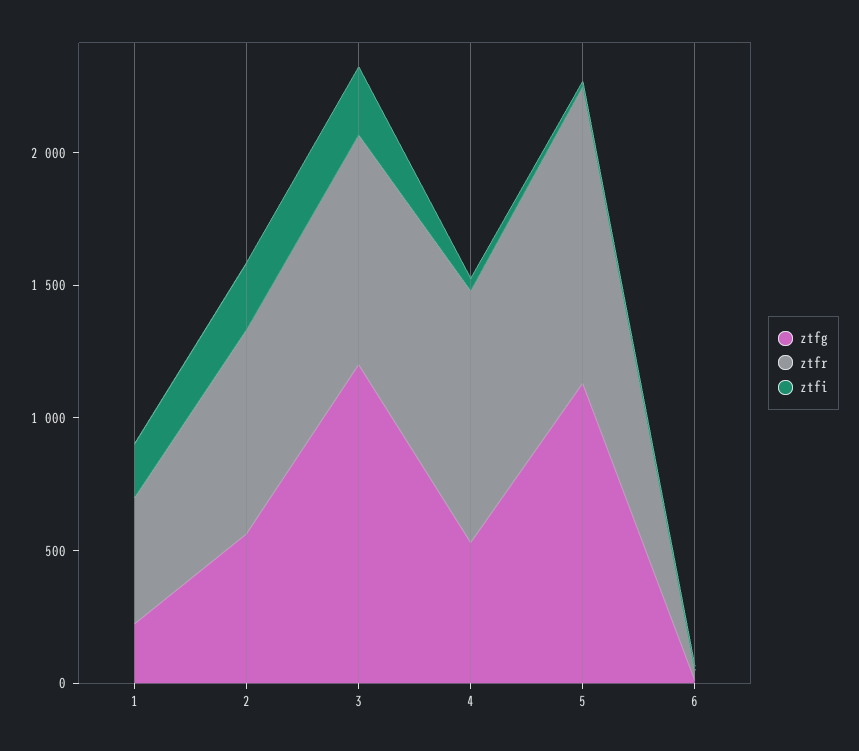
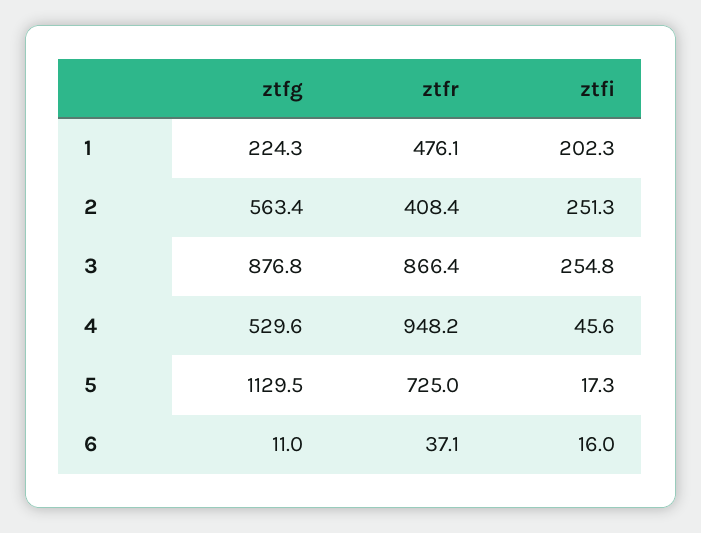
  {
    "ztfg": {
      "1": 224.3,
      "2": 563.4,
-     "3": 1200,
+     "3": 876.8,
      "4": 529.6,
      "5": 1129.5,
      "6": 11
    },
    "ztfr": {
      "1": 476.1,
-     "2": 800,
+     "2": 408.4,
      "3": 866.4,
      "4": 948.2,
-     "5": 1100,
+     "5": 725,
      "6": 37.1
    },
    "ztfi": {
      "1": 202.3,
      "2": 251.3,
      "3": 254.8,
      "4": 45.6,
      "5": 17.3,
      "6": 16
    }
  }

